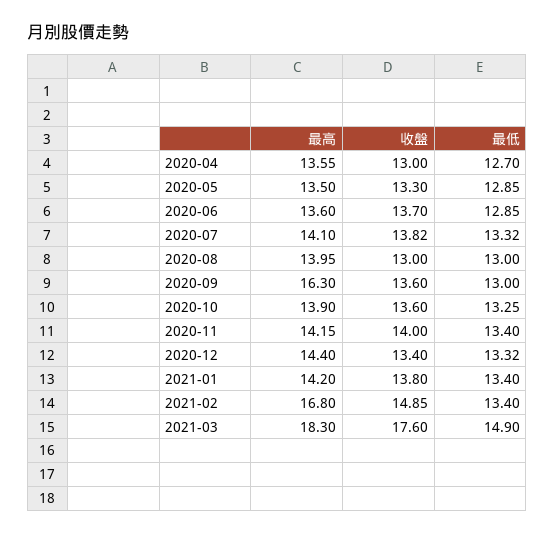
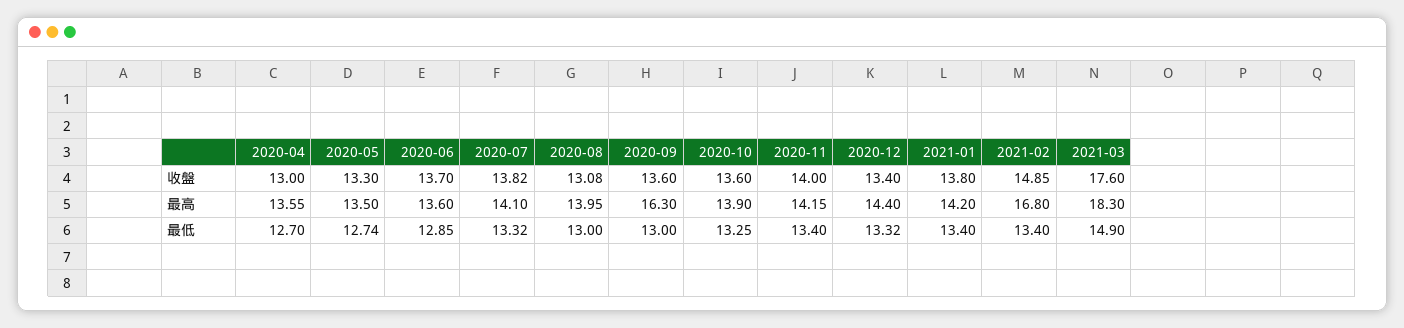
  {
    "最高": {
      "2020-04": 13.55,
      "2020-05": 13.5,
      "2020-06": 13.6,
      "2020-07": 14.1,
      "2020-08": 13.95,
      "2020-09": 16.3,
      "2020-10": 13.9,
      "2020-11": 14.15,
      "2020-12": 14.4,
      "2021-01": 14.2,
      "2021-02": 16.8,
      "2021-03": 18.3
    },
    "收盤": {
      "2020-04": 13,
      "2020-05": 13.3,
      "2020-06": 13.7,
      "2020-07": 13.82,
-     "2020-08": 13,
+     "2020-08": 13.08,
      "2020-09": 13.6,
      "2020-10": 13.6,
      "2020-11": 14,
      "2020-12": 13.4,
      "2021-01": 13.8,
      "2021-02": 14.85,
      "2021-03": 17.6
    },
    "最低": {
      "2020-04": 12.7,
-     "2020-05": 12.85,
+     "2020-05": 12.74,
      "2020-06": 12.85,
      "2020-07": 13.32,
      "2020-08": 13,
      "2020-09": 13,
      "2020-10": 13.25,
      "2020-11": 13.4,
      "2020-12": 13.32,
      "2021-01": 13.4,
      "2021-02": 13.4,
      "2021-03": 14.9
    }
  }

